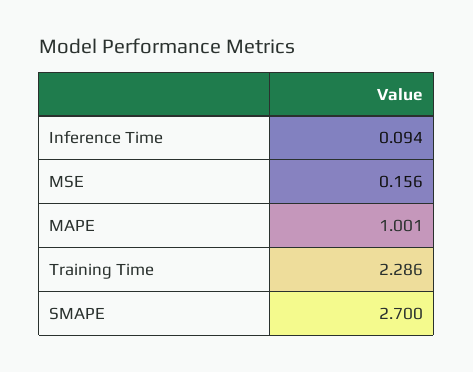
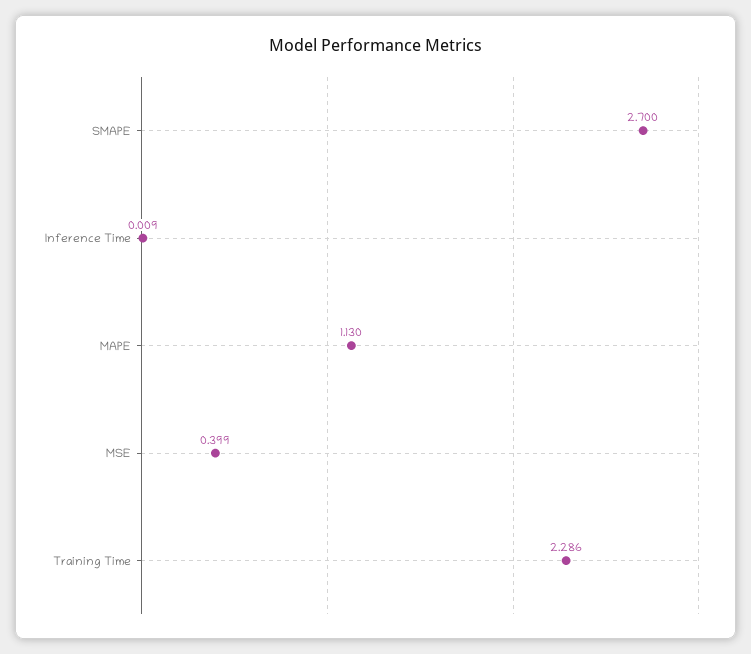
  {
-   "Inference Time": 0.094,
+   "Inference Time": 0.009,
-   "MSE": 0.156,
+   "MSE": 0.399,
-   "MAPE": 1.001,
+   "MAPE": 1.13,
    "Training Time": 2.286,
    "SMAPE": 2.7
  }

